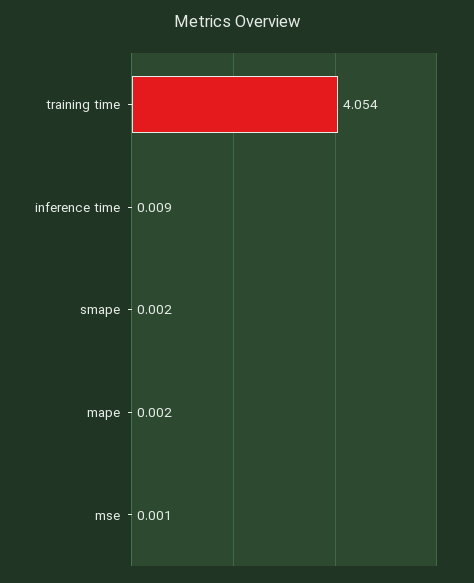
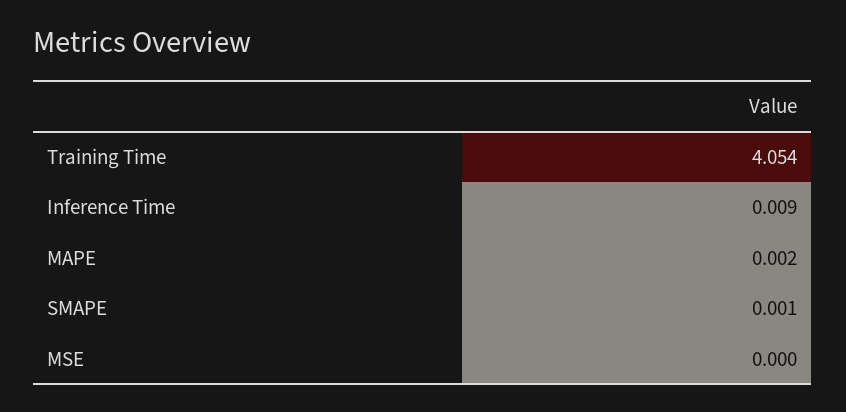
  {
    "training time": 4.054,
    "inference time": 0.009,
-   "smape": 0.002,
+   "smape": 0.001,
    "mape": 0.002,
-   "mse": 0.001
+   "mse": 0
  }

